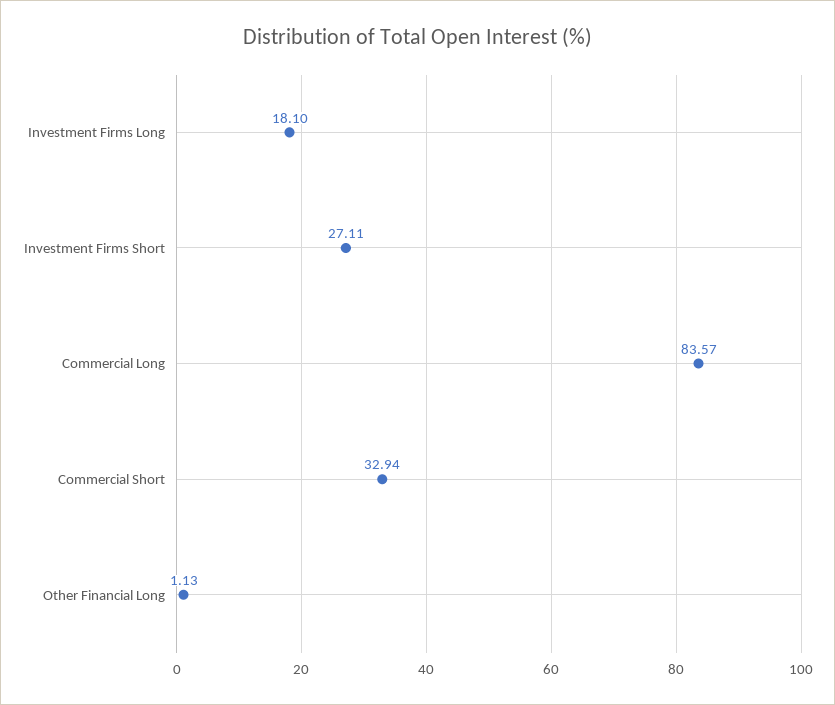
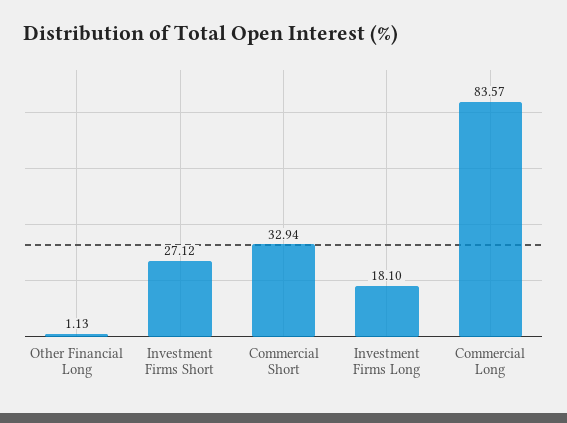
  {
    "Investment Firms Long": 18.1,
-   "Investment Firms Short": 27.11,
+   "Investment Firms Short": 27.12,
    "Commercial Long": 83.57,
    "Commercial Short": 32.94,
    "Other Financial Long": 1.13
  }

